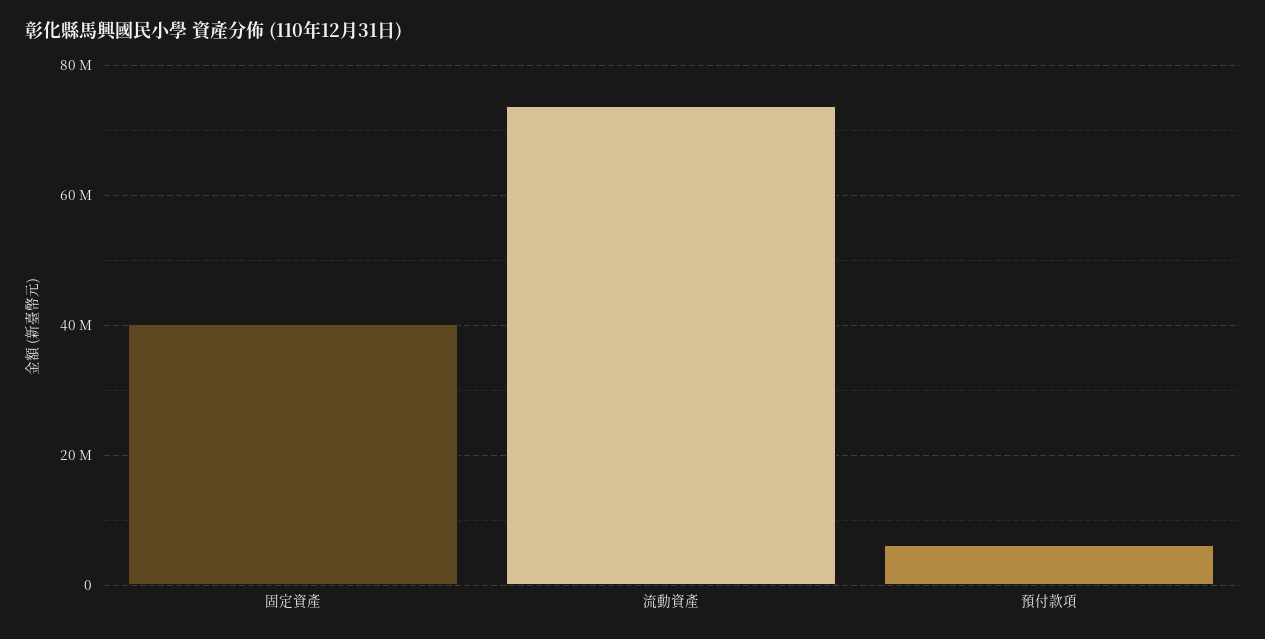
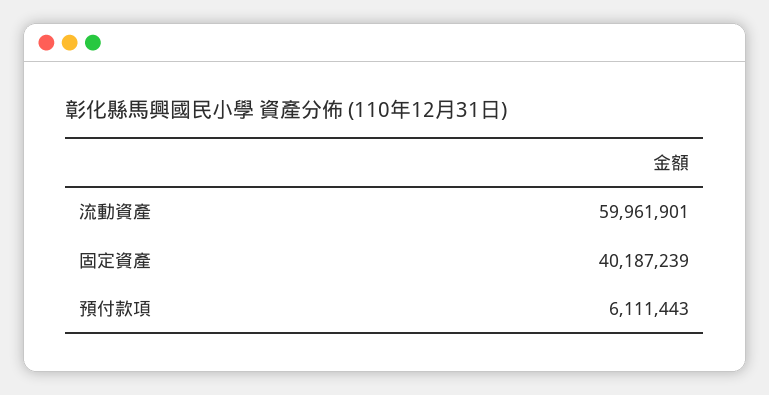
  {
    "固定資產": 40187239,
-   "流動資產": 74000000,
+   "流動資產": 59961901,
    "預付款項": 6111443
  }

